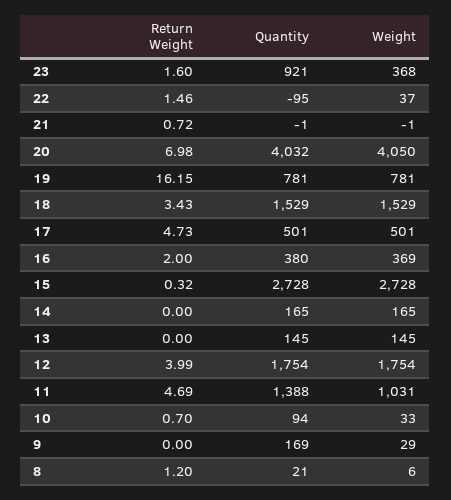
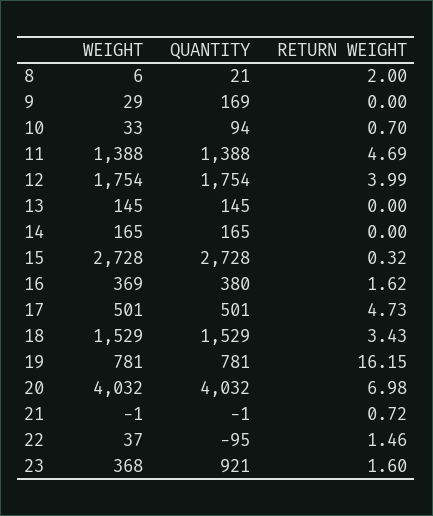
  {
    "Return Weight": {
      "23": 1.6,
      "22": 1.46,
      "21": 0.72,
      "20": 6.98,
      "19": 16.15,
      "18": 3.43,
      "17": 4.73,
-     "16": 2,
+     "16": 1.62,
      "15": 0.32,
      "14": 0,
      "13": 0,
      "12": 3.99,
      "11": 4.69,
      "10": 0.7,
      "9": 0,
-     "8": 1.2
+     "8": 2
    },
    "Quantity": {
      "23": 921,
      "22": -95,
      "21": -1,
      "20": 4032,
      "19": 781,
      "18": 1529,
      "17": 501,
      "16": 380,
      "15": 2728,
      "14": 165,
      "13": 145,
      "12": 1754,
      "11": 1388,
      "10": 94,
      "9": 169,
      "8": 21
    },
    "Weight": {
      "23": 368,
      "22": 37,
      "21": -1,
-     "20": 4050,
+     "20": 4032,
      "19": 781,
      "18": 1529,
      "17": 501,
      "16": 369,
      "15": 2728,
      "14": 165,
      "13": 145,
      "12": 1754,
-     "11": 1031,
+     "11": 1388,
      "10": 33,
      "9": 29,
      "8": 6
    }
  }

